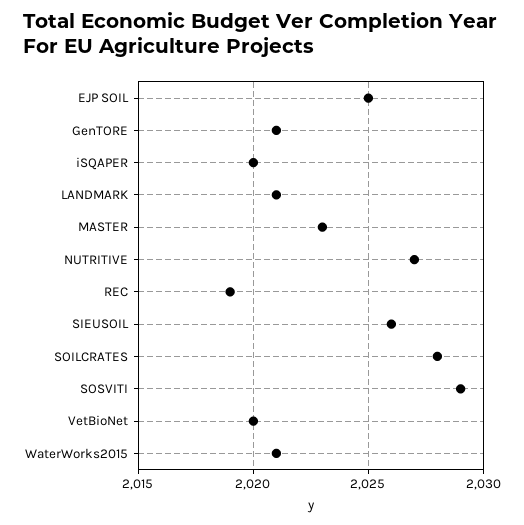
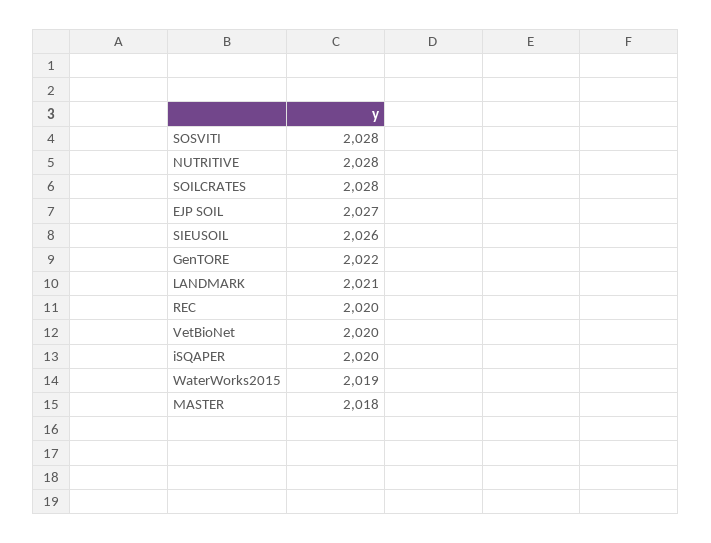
  {
-   "EJP SOIL": 2025,
+   "EJP SOIL": 2027,
-   "GenTORE": 2021,
+   "GenTORE": 2022,
    "iSQAPER": 2020,
    "LANDMARK": 2021,
-   "MASTER": 2023,
+   "MASTER": 2018,
-   "NUTRITIVE": 2027,
+   "NUTRITIVE": 2028,
-   "REC": 2019,
+   "REC": 2020,
    "SIEUSOIL": 2026,
    "SOILCRATES": 2028,
-   "SOSVITI": 2029,
+   "SOSVITI": 2028,
    "VetBioNet": 2020,
-   "WaterWorks2015": 2021
+   "WaterWorks2015": 2019
  }

